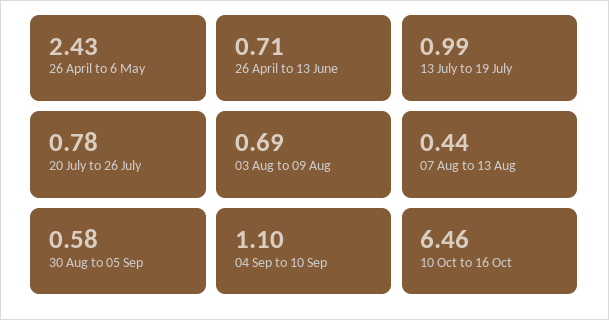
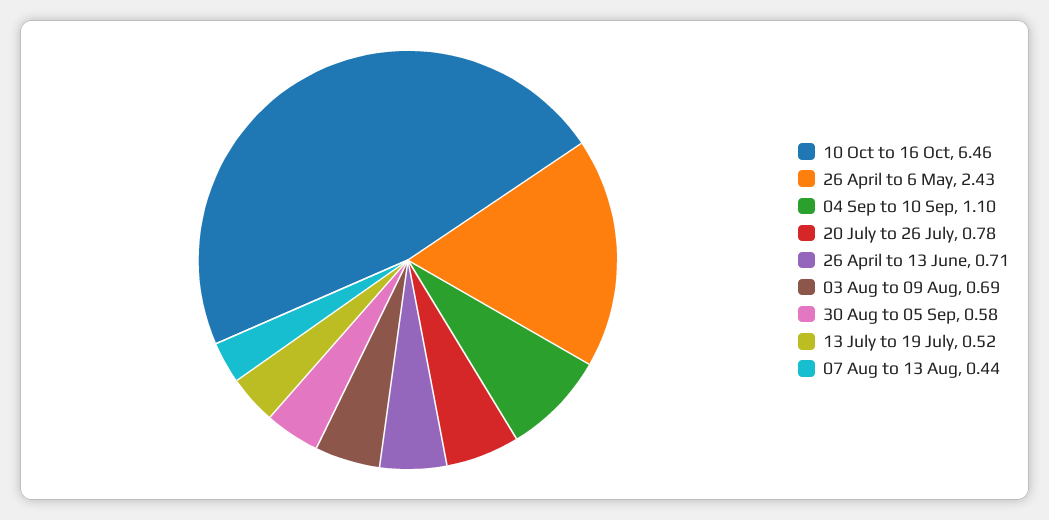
  {
    "26 April to 6 May": 2.43,
    "26 April to 13 June": 0.71,
-   "13 July to 19 July": 0.99,
+   "13 July to 19 July": 0.52,
    "20 July to 26 July": 0.78,
    "03 Aug to 09 Aug": 0.69,
    "07 Aug to 13 Aug": 0.44,
    "30 Aug to 05 Sep": 0.58,
    "04 Sep to 10 Sep": 1.1,
    "10 Oct to 16 Oct": 6.46
  }

